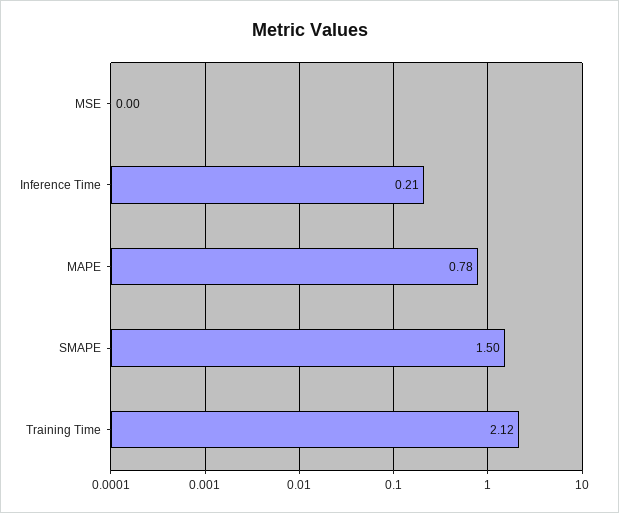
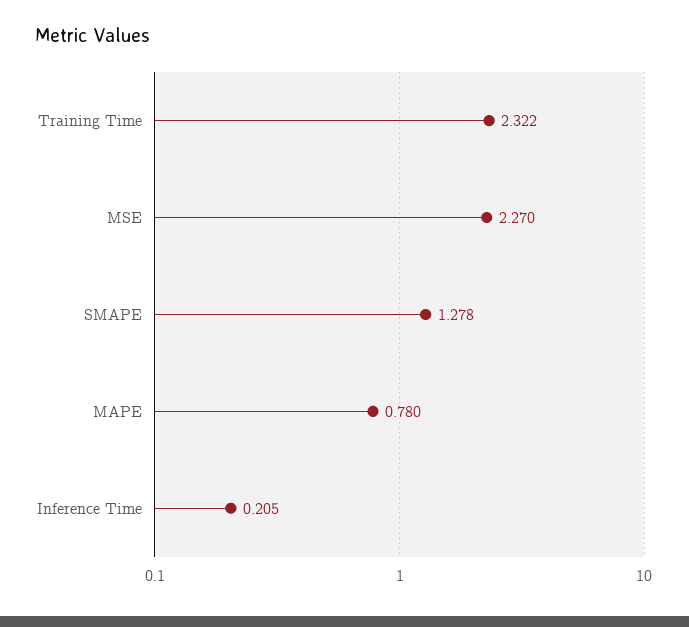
  {
-   "MSE": 0,
+   "MSE": 2.27,
    "Inference Time": 0.205,
    "MAPE": 0.78,
-   "SMAPE": 1.5,
+   "SMAPE": 1.278,
-   "Training Time": 2.12
+   "Training Time": 2.322
  }

